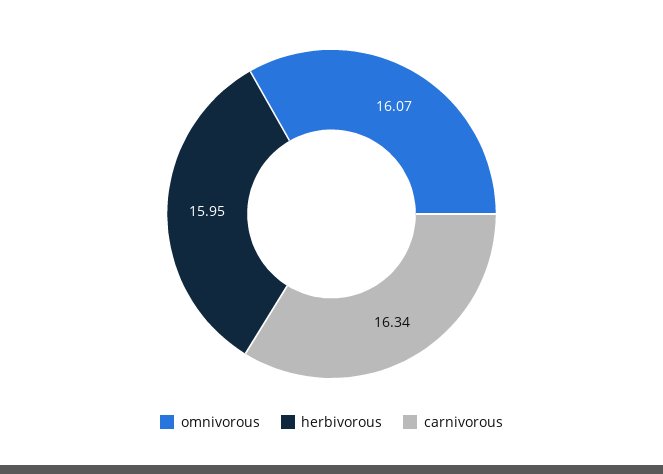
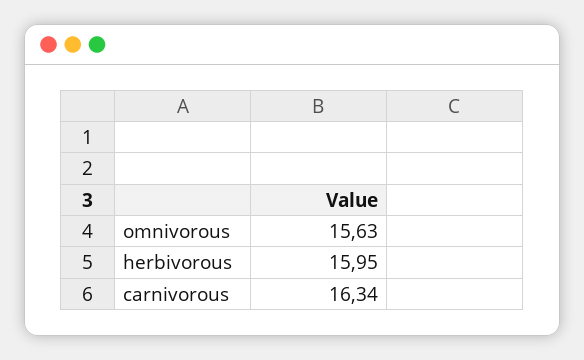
  {
-   "omnivorous": 16.07,
+   "omnivorous": 15.63,
    "herbivorous": 15.95,
    "carnivorous": 16.34
  }

